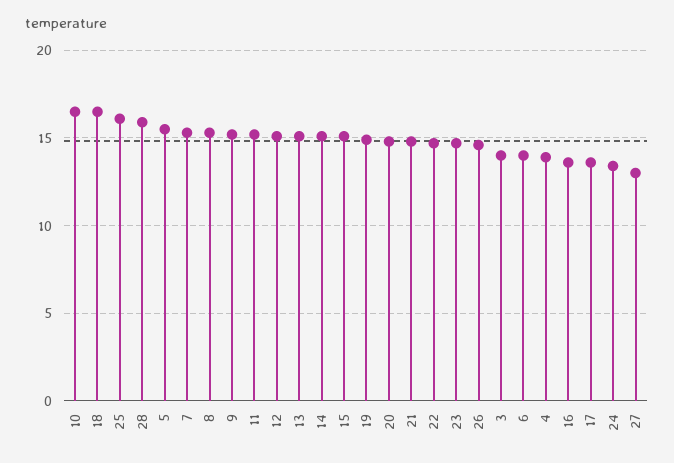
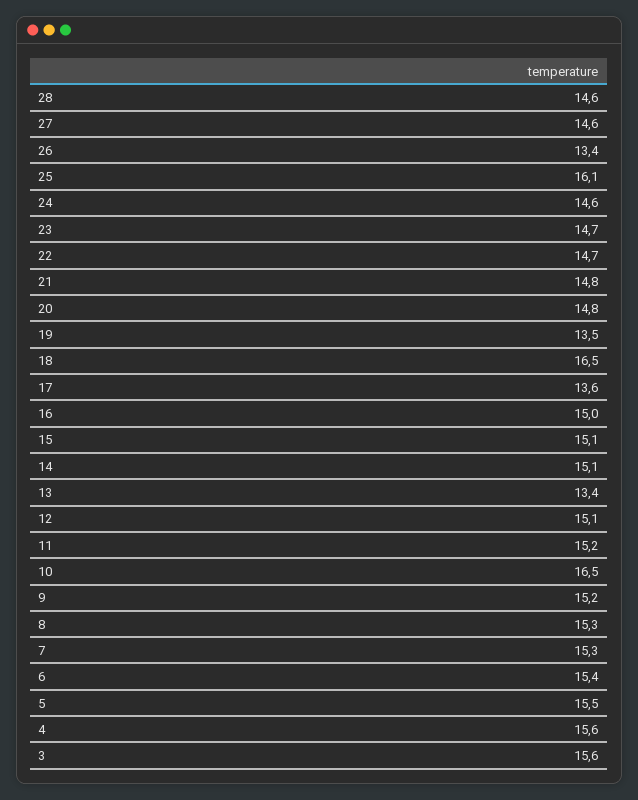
  {
    "10": 16.5,
    "18": 16.5,
    "25": 16.1,
-   "28": 16,
+   "28": 14.6,
    "5": 15.5,
    "7": 15.3,
    "8": 15.3,
    "9": 15.2,
    "11": 15.2,
    "12": 15.1,
-   "13": 15,
+   "13": 13.4,
    "14": 15.1,
    "15": 15.1,
-   "19": 15,
+   "19": 13.5,
    "20": 14.8,
    "21": 14.8,
    "22": 14.7,
    "23": 14.7,
-   "26": 14.5,
+   "26": 13.4,
-   "3": 14,
+   "3": 15.6,
-   "6": 14,
+   "6": 15.4,
-   "4": 14,
+   "4": 15.6,
-   "16": 13.5,
+   "16": 15,
    "17": 13.6,
-   "24": 13.5,
+   "24": 14.6,
-   "27": 13
+   "27": 14.6
  }

